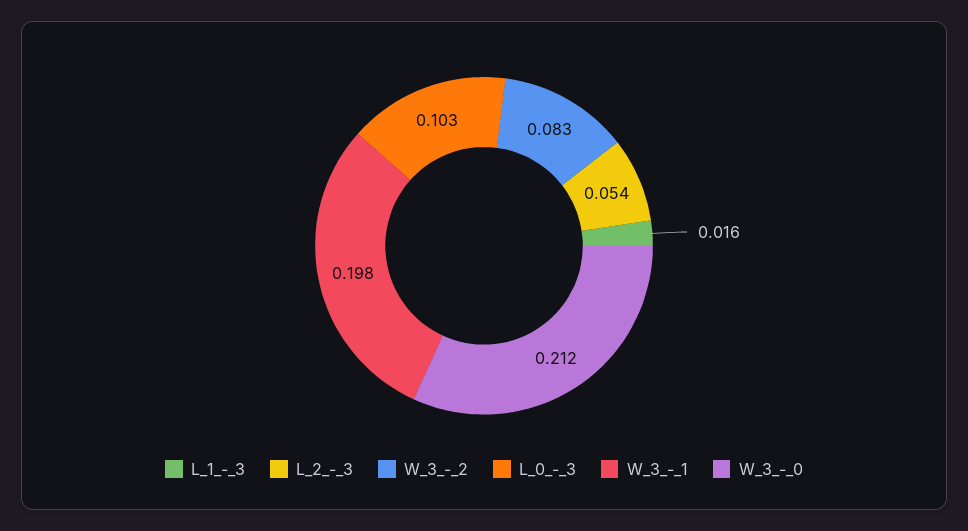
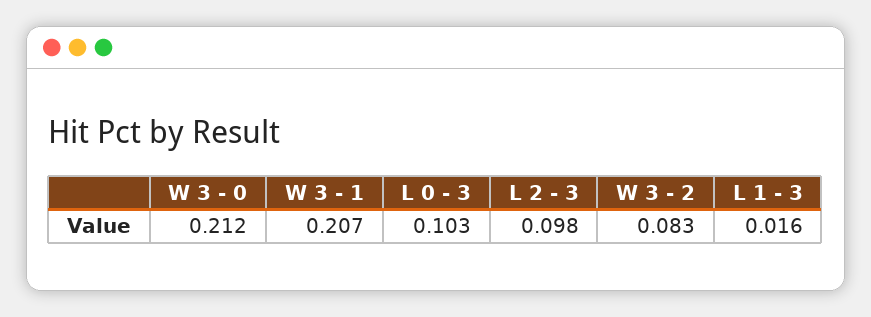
  {
    "L_1_-_3": 0.016,
-   "L_2_-_3": 0.054,
+   "L_2_-_3": 0.098,
    "W_3_-_2": 0.083,
    "L_0_-_3": 0.103,
-   "W_3_-_1": 0.198,
+   "W_3_-_1": 0.207,
    "W_3_-_0": 0.212
  }

